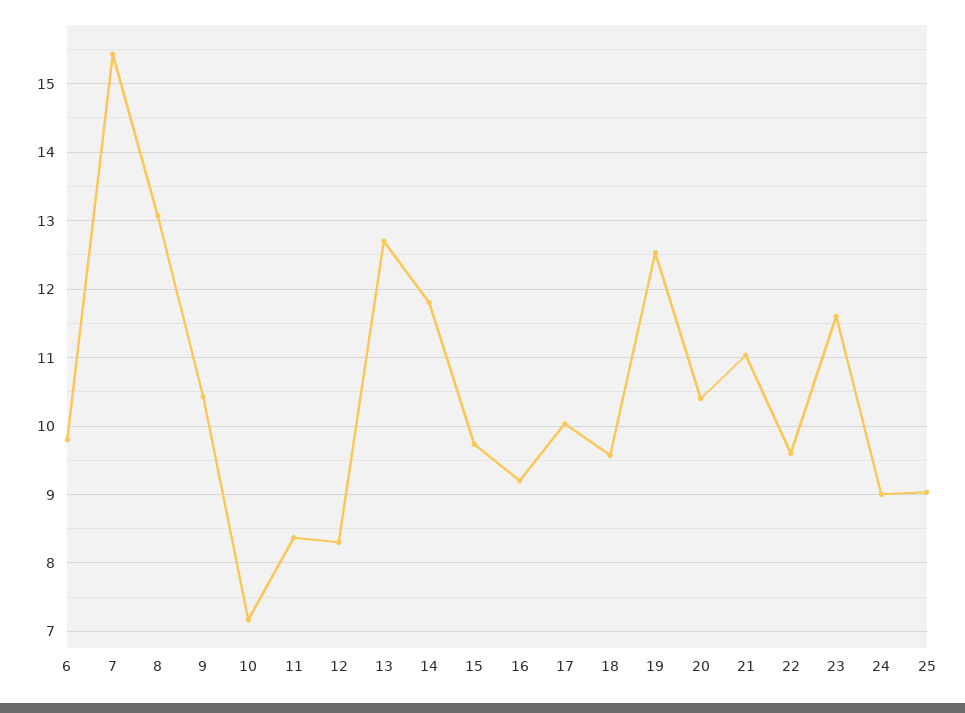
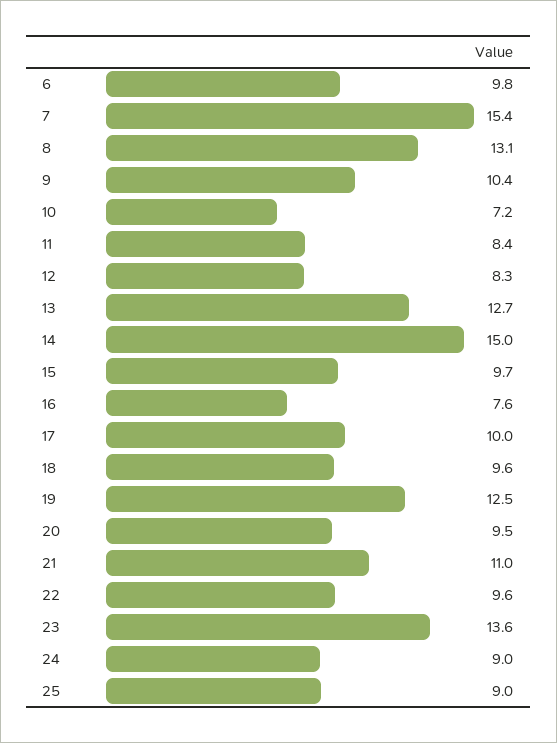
  {
    "6": 9.8,
    "7": 15.4,
    "8": 13.1,
    "9": 10.4,
    "10": 7.2,
    "11": 8.4,
    "12": 8.3,
    "13": 12.7,
-   "14": 11.8,
+   "14": 15,
    "15": 9.7,
-   "16": 9.2,
+   "16": 7.6,
    "17": 10,
    "18": 9.6,
    "19": 12.5,
-   "20": 10.4,
+   "20": 9.5,
    "21": 11,
    "22": 9.6,
-   "23": 11.6,
+   "23": 13.6,
    "24": 9,
    "25": 9
  }

